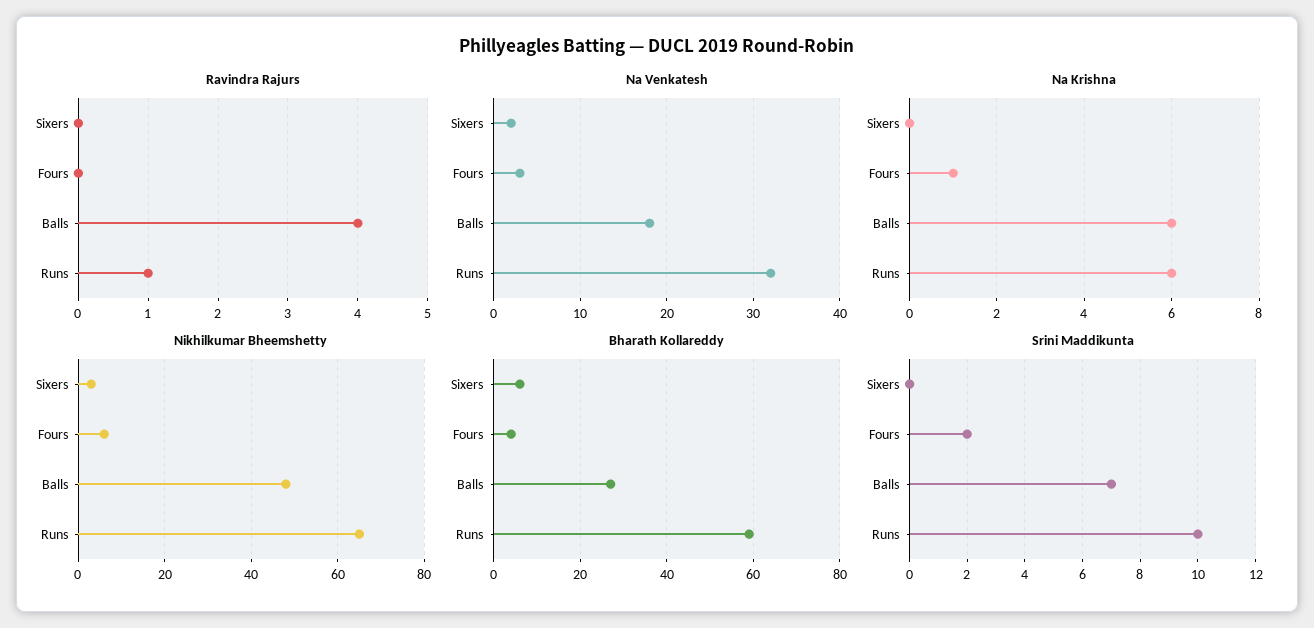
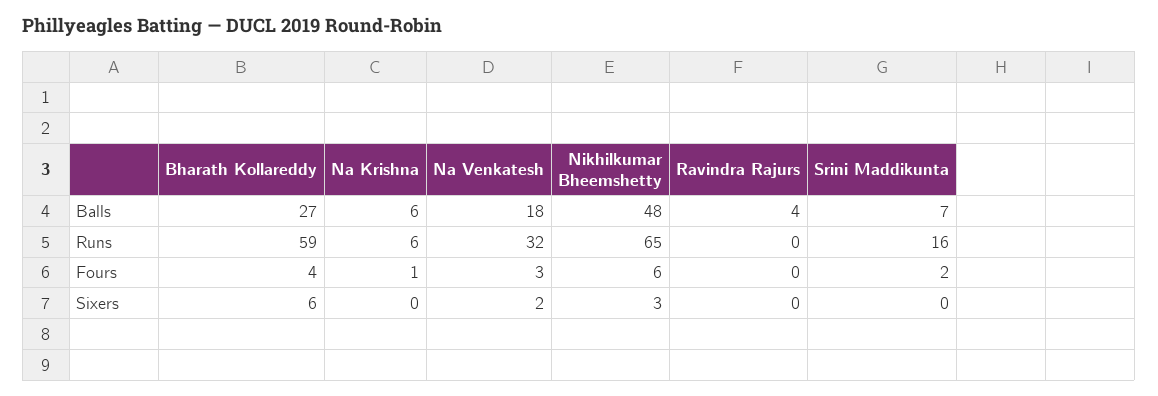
  {
    "Ravindra Rajurs": {
      "Sixers": 0,
      "Fours": 0,
      "Balls": 4,
-     "Runs": 1
+     "Runs": 0
    },
    "Na Venkatesh": {
      "Sixers": 2,
      "Fours": 3,
      "Balls": 18,
      "Runs": 32
    },
    "Na Krishna": {
      "Sixers": 0,
      "Fours": 1,
      "Balls": 6,
      "Runs": 6
    },
    "Nikhilkumar Bheemshetty": {
      "Sixers": 3,
      "Fours": 6,
      "Balls": 48,
      "Runs": 65
    },
    "Bharath Kollareddy": {
      "Sixers": 6,
      "Fours": 4,
      "Balls": 27,
      "Runs": 59
    },
    "Srini Maddikunta": {
      "Sixers": 0,
      "Fours": 2,
      "Balls": 7,
-     "Runs": 10
+     "Runs": 16
    }
  }

